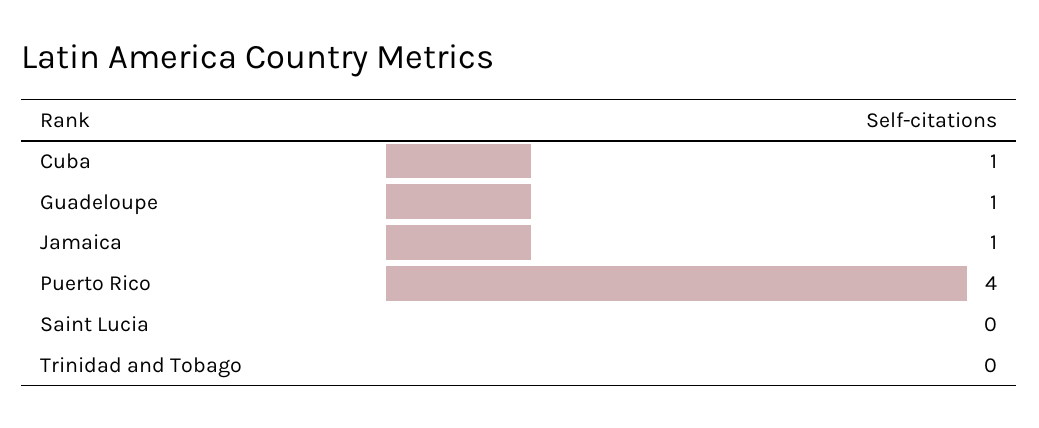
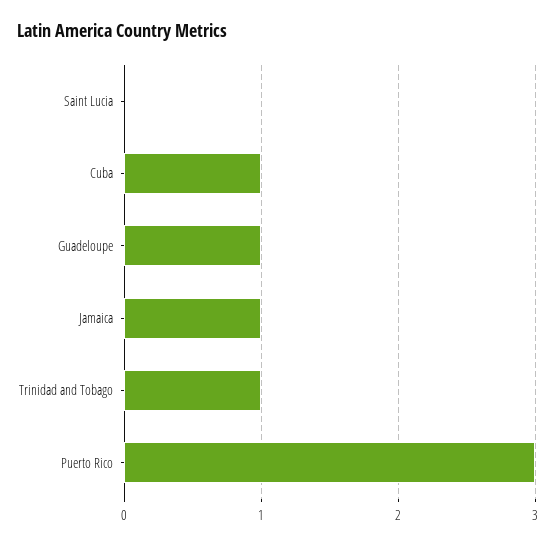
  {
    "Cuba": 1,
    "Guadeloupe": 1,
    "Jamaica": 1,
-   "Puerto Rico": 4,
+   "Puerto Rico": 3,
    "Saint Lucia": 0,
-   "Trinidad and Tobago": 0
+   "Trinidad and Tobago": 1
  }

